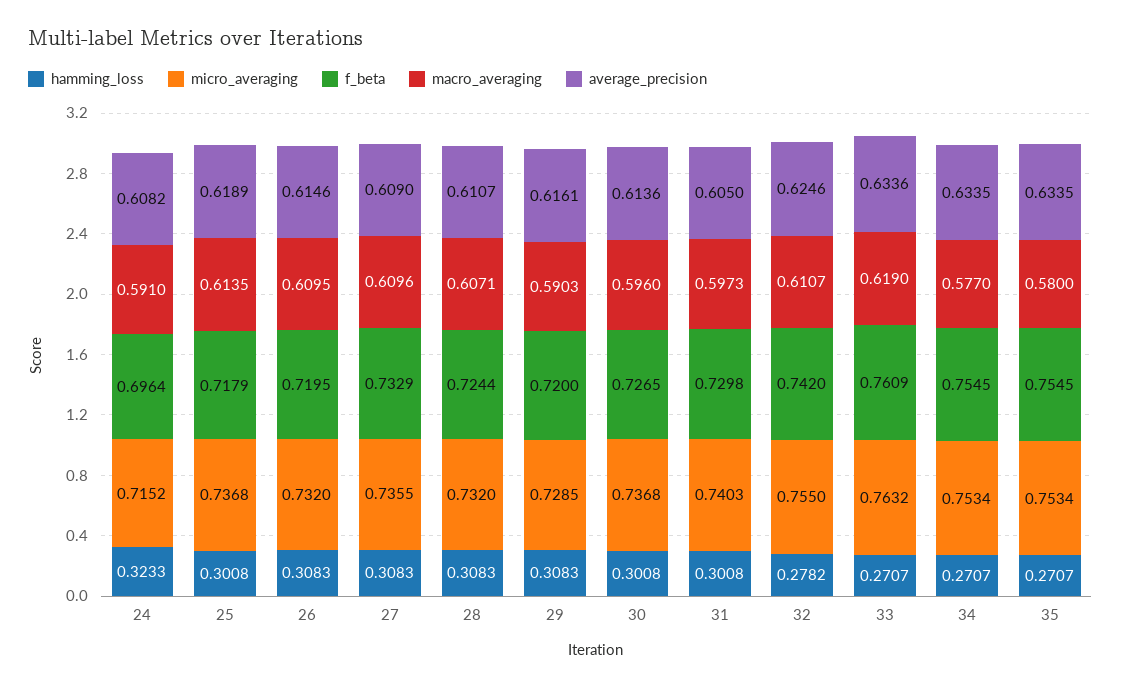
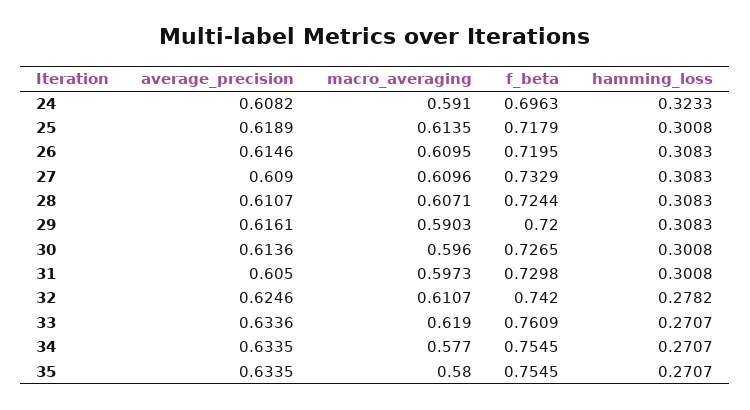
  {
    "hamming_loss": {
      "24": 0.3233,
      "25": 0.3008,
      "26": 0.3083,
      "27": 0.3083,
      "28": 0.3083,
      "29": 0.3083,
      "30": 0.3008,
      "31": 0.3008,
      "32": 0.2782,
      "33": 0.2707,
      "34": 0.2707,
      "35": 0.2707
    },
-   "micro_averaging": {
-     "24": 0.7152,
-     "25": 0.7368,
-     "26": 0.732,
-     "27": 0.7355,
-     "28": 0.732,
-     "29": 0.7285,
-     "30": 0.7368,
-     "31": 0.7403,
-     "32": 0.755,
-     "33": 0.7632,
-     "34": 0.7534,
-     "35": 0.7534
-   },
    "f_beta": {
-     "24": 0.6964,
+     "24": 0.6963,
      "25": 0.7179,
      "26": 0.7195,
      "27": 0.7329,
      "28": 0.7244,
      "29": 0.72,
      "30": 0.7265,
      "31": 0.7298,
      "32": 0.742,
      "33": 0.7609,
      "34": 0.7545,
      "35": 0.7545
    },
    "macro_averaging": {
      "24": 0.591,
      "25": 0.6135,
      "26": 0.6095,
      "27": 0.6096,
      "28": 0.6071,
      "29": 0.5903,
      "30": 0.596,
      "31": 0.5973,
      "32": 0.6107,
      "33": 0.619,
      "34": 0.577,
      "35": 0.58
    },
    "average_precision": {
      "24": 0.6082,
      "25": 0.6189,
      "26": 0.6146,
      "27": 0.609,
      "28": 0.6107,
      "29": 0.6161,
      "30": 0.6136,
      "31": 0.605,
      "32": 0.6246,
      "33": 0.6336,
      "34": 0.6335,
      "35": 0.6335
    }
  }

